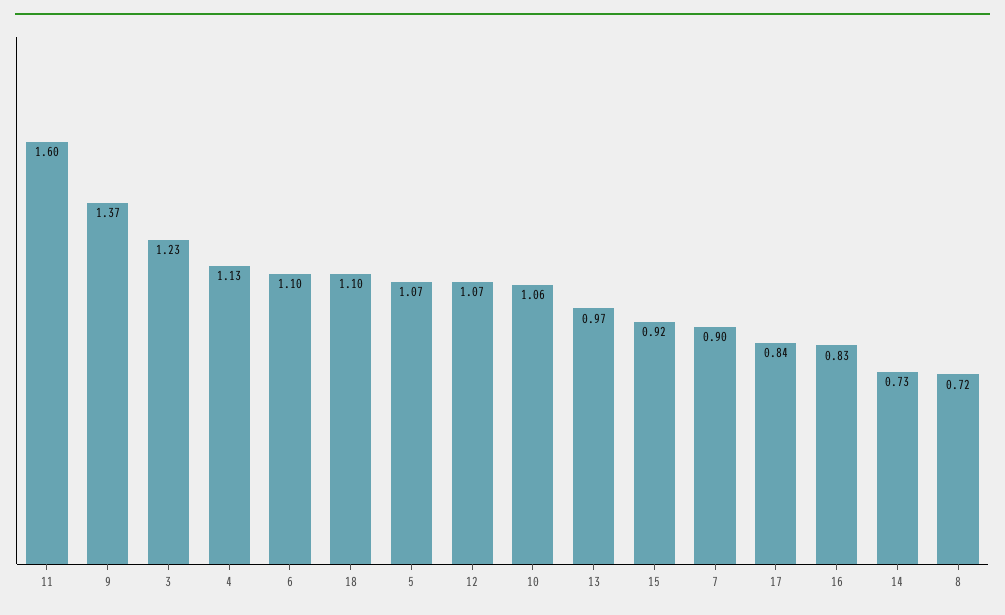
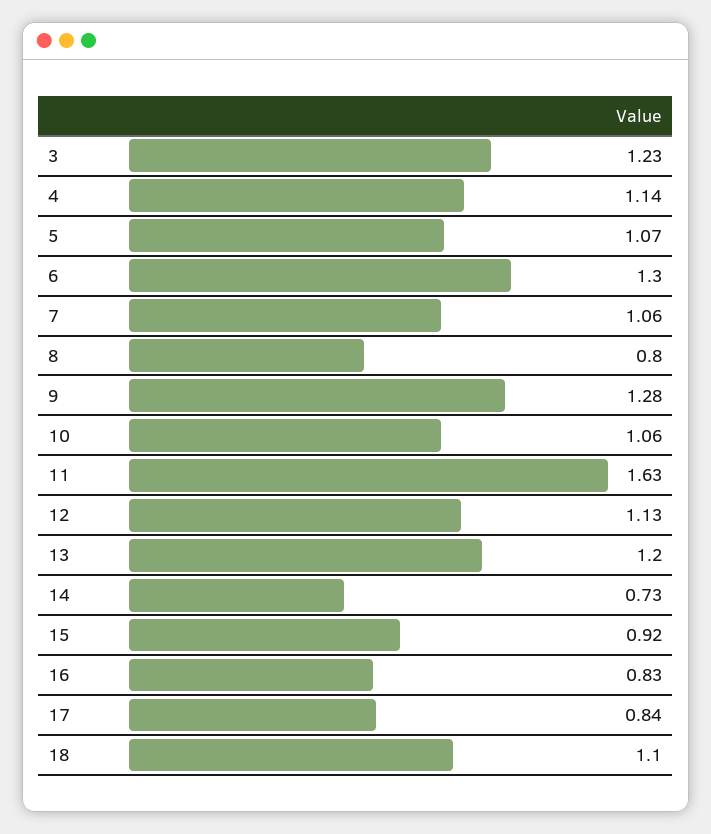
  {
-   "11": 1.6,
+   "11": 1.63,
-   "9": 1.37,
+   "9": 1.28,
    "3": 1.23,
-   "4": 1.13,
+   "4": 1.14,
-   "6": 1.1,
+   "6": 1.3,
    "18": 1.1,
    "5": 1.07,
-   "12": 1.07,
+   "12": 1.13,
    "10": 1.06,
-   "13": 0.97,
+   "13": 1.2,
    "15": 0.92,
-   "7": 0.9,
+   "7": 1.06,
    "17": 0.84,
    "16": 0.83,
    "14": 0.73,
-   "8": 0.72
+   "8": 0.8
  }

